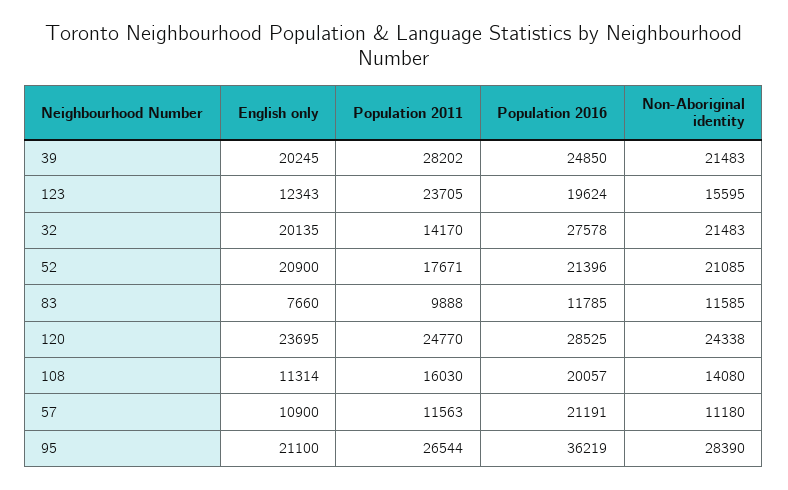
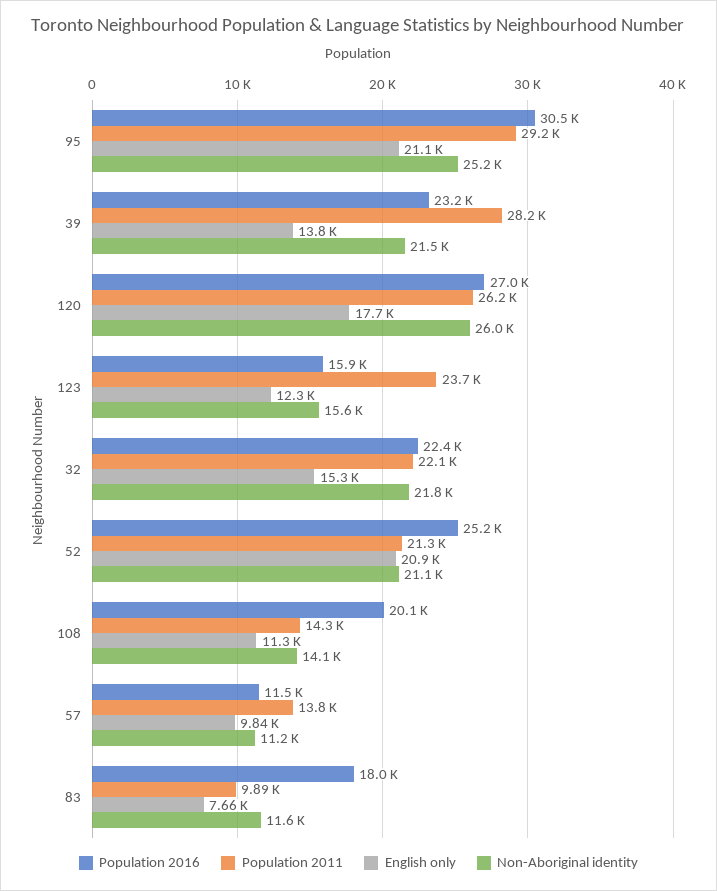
  {
    "English only": {
-     "39": 20245,
+     "39": 13800,
      "123": 12343,
-     "32": 20135,
+     "32": 15300,
      "52": 20900,
      "83": 7660,
-     "120": 23695,
+     "120": 17700,
      "108": 11314,
-     "57": 10900,
+     "57": 9840,
      "95": 21100
    },
    "Population 2011": {
      "39": 28202,
      "123": 23705,
-     "32": 14170,
+     "32": 22100,
-     "52": 17671,
+     "52": 21300,
      "83": 9888,
-     "120": 24770,
+     "120": 26200,
-     "108": 16030,
+     "108": 14300,
-     "57": 11563,
+     "57": 13800,
-     "95": 26544
+     "95": 29200
    },
    "Population 2016": {
-     "39": 24850,
+     "39": 23200,
-     "123": 19624,
+     "123": 15900,
-     "32": 27578,
+     "32": 22400,
-     "52": 21396,
+     "52": 25200,
-     "83": 11785,
+     "83": 18000,
-     "120": 28525,
+     "120": 27000,
      "108": 20057,
-     "57": 21191,
+     "57": 11500,
-     "95": 36219
+     "95": 30500
    },
    "Non-Aboriginal identity": {
      "39": 21483,
      "123": 15595,
-     "32": 21483,
+     "32": 21800,
      "52": 21085,
      "83": 11585,
-     "120": 24338,
+     "120": 26000,
      "108": 14080,
      "57": 11180,
-     "95": 28390
+     "95": 25200
    }
  }

